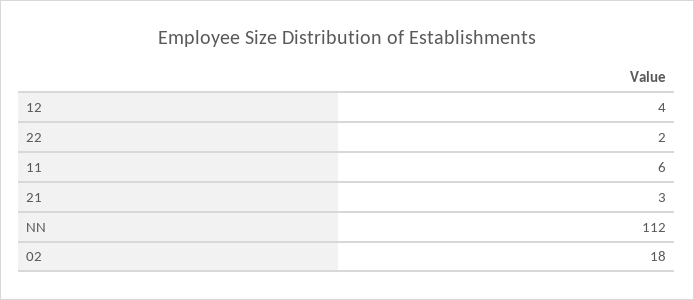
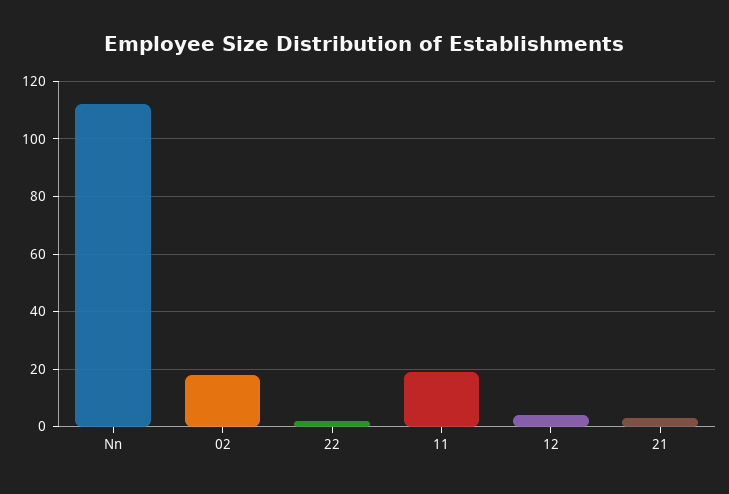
  {
    "12": 4,
    "22": 2,
-   "11": 6,
+   "11": 20,
    "21": 3,
    "NN": 112,
    "02": 18
  }

